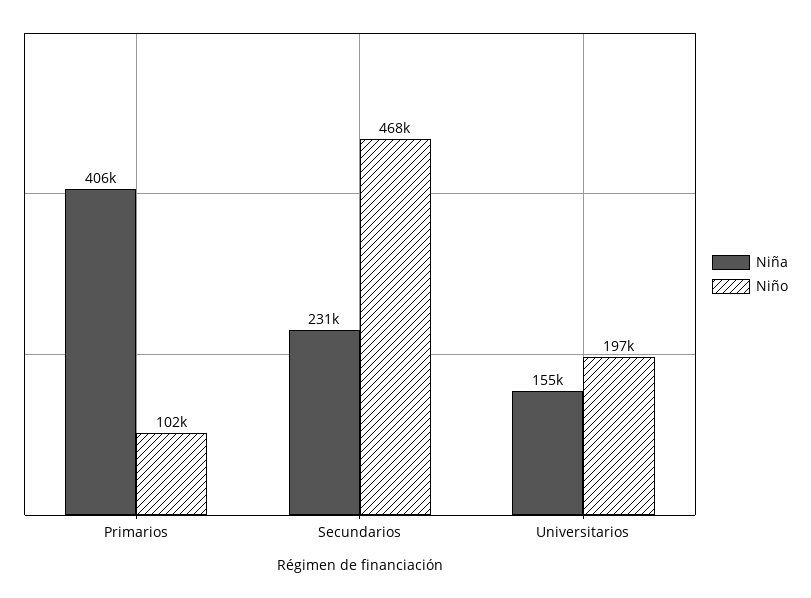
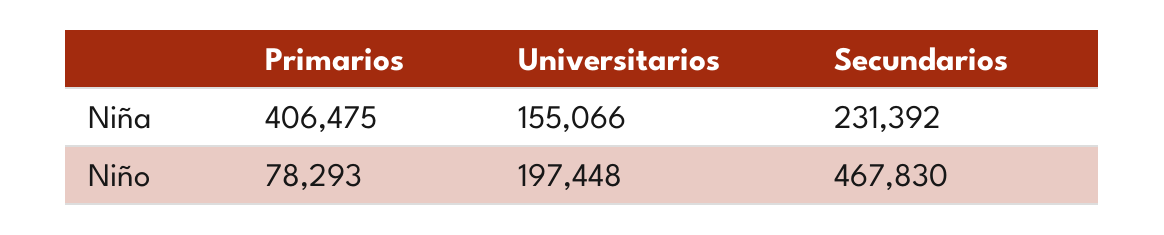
  {
    "Niña": {
      "Primarios": 406475,
      "Secundarios": 231392,
      "Universitarios": 155066
    },
    "Niño": {
-     "Primarios": 102000,
+     "Primarios": 78293,
      "Secundarios": 467830,
      "Universitarios": 197448
    }
  }

